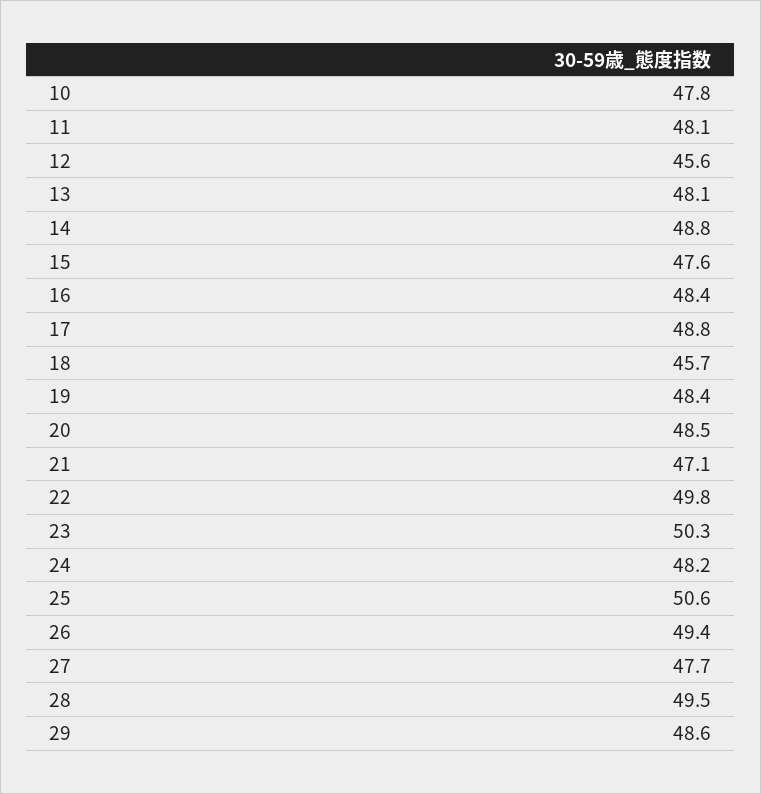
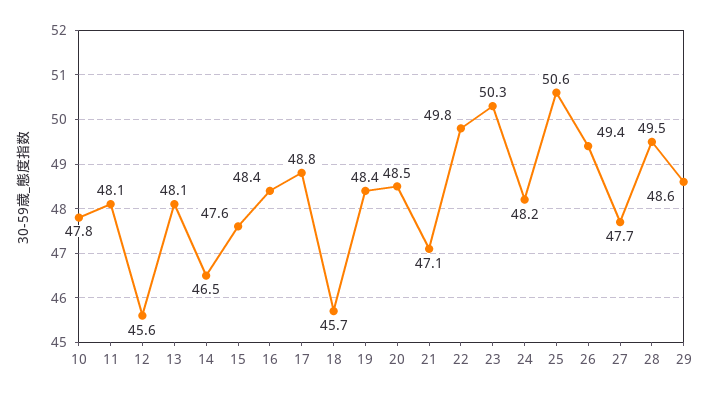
  {
    "10": 47.8,
    "11": 48.1,
    "12": 45.6,
    "13": 48.1,
-   "14": 48.8,
+   "14": 46.5,
    "15": 47.6,
    "16": 48.4,
    "17": 48.8,
    "18": 45.7,
    "19": 48.4,
    "20": 48.5,
    "21": 47.1,
    "22": 49.8,
    "23": 50.3,
    "24": 48.2,
    "25": 50.6,
    "26": 49.4,
    "27": 47.7,
    "28": 49.5,
    "29": 48.6
  }

